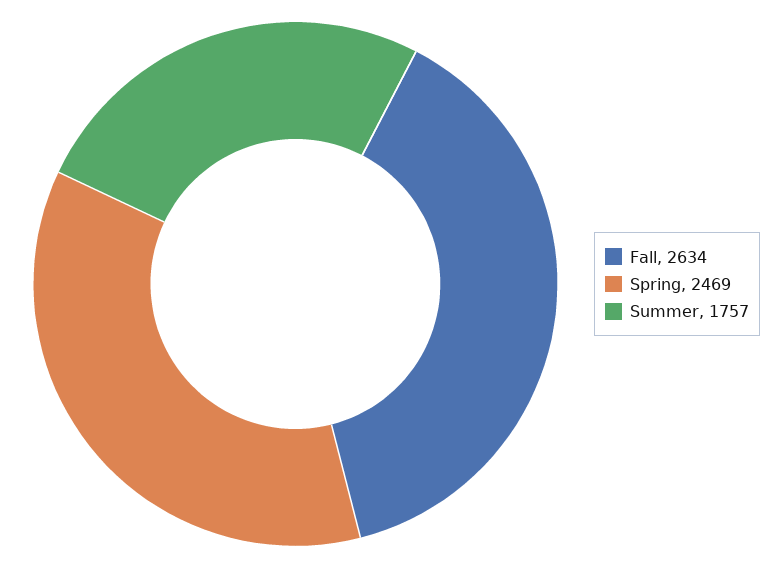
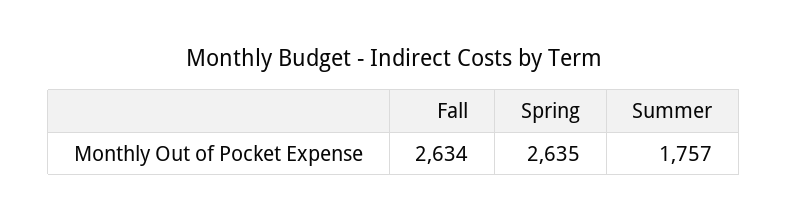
  {
    "Fall": 2634,
-   "Spring": 2469,
+   "Spring": 2635,
    "Summer": 1757
  }

